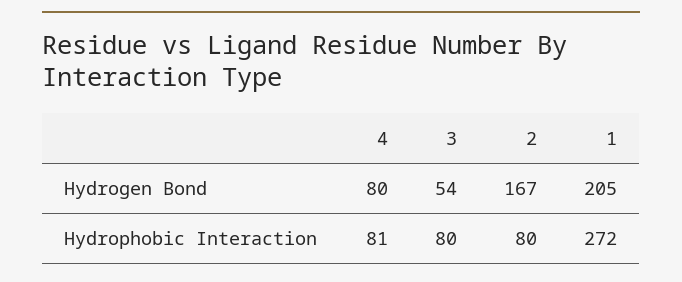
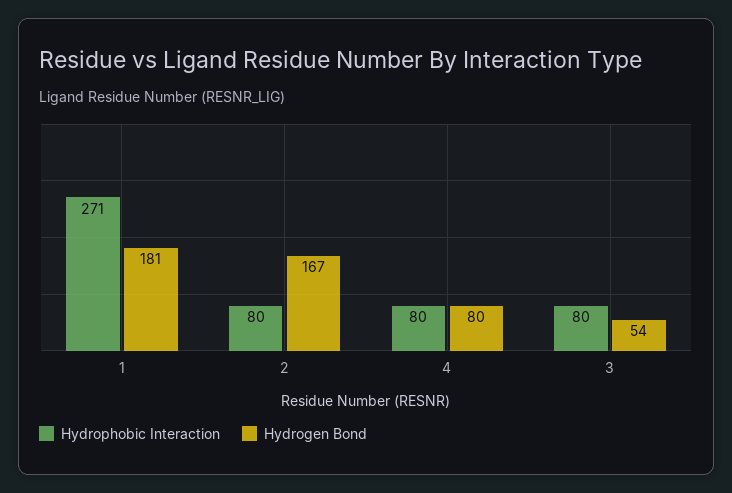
  {
    "Hydrogen Bond": {
      "4": 80,
      "3": 54,
      "2": 167,
-     "1": 205
+     "1": 181
    },
    "Hydrophobic Interaction": {
-     "4": 81,
+     "4": 80,
      "3": 80,
      "2": 80,
-     "1": 272
+     "1": 271
    }
  }

